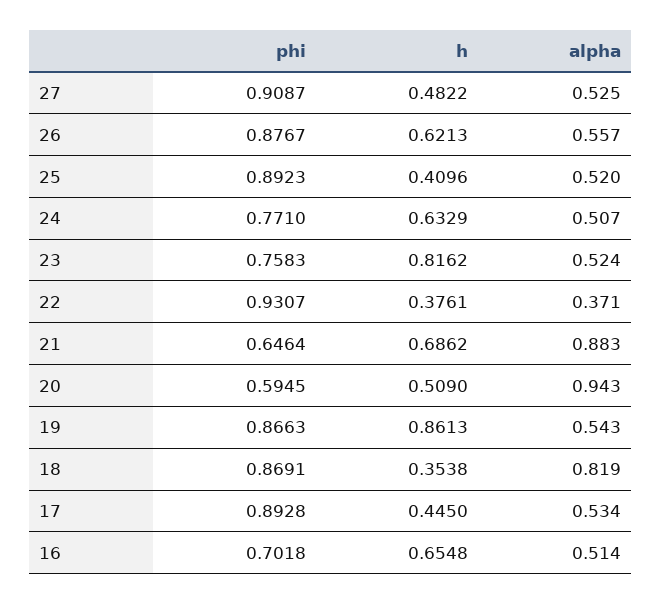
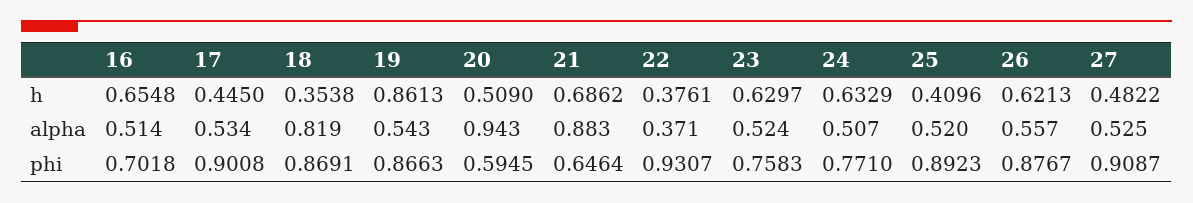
  {
    "phi": {
      "27": 0.9087,
      "26": 0.8767,
      "25": 0.8923,
      "24": 0.771,
      "23": 0.7583,
      "22": 0.9307,
      "21": 0.6464,
      "20": 0.5945,
      "19": 0.8663,
      "18": 0.8691,
-     "17": 0.8928,
+     "17": 0.9008,
      "16": 0.7018
    },
    "h": {
      "27": 0.4822,
      "26": 0.6213,
      "25": 0.4096,
      "24": 0.6329,
-     "23": 0.8162,
+     "23": 0.6297,
      "22": 0.3761,
      "21": 0.6862,
      "20": 0.509,
      "19": 0.8613,
      "18": 0.3538,
      "17": 0.445,
      "16": 0.6548
    },
    "alpha": {
      "27": 0.525,
      "26": 0.557,
      "25": 0.52,
      "24": 0.507,
      "23": 0.524,
      "22": 0.371,
      "21": 0.883,
      "20": 0.943,
      "19": 0.543,
      "18": 0.819,
      "17": 0.534,
      "16": 0.514
    }
  }

